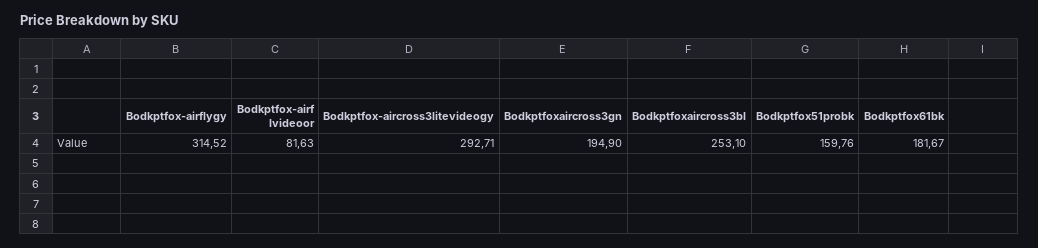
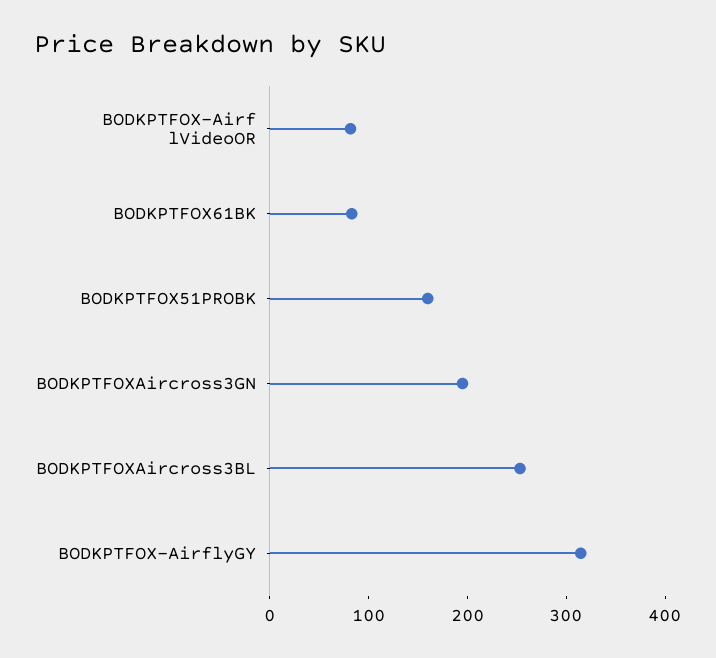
  {
    "Bodkptfox-airflygy": 314.52,
    "Bodkptfox-airf lvideoor": 81.63,
-   "Bodkptfox-aircross3litevideogy": 292.71,
    "Bodkptfoxaircross3gn": 194.9,
    "Bodkptfoxaircross3bl": 253.1,
    "Bodkptfox51probk": 159.76,
-   "Bodkptfox61bk": 181.67
+   "Bodkptfox61bk": 80
  }

